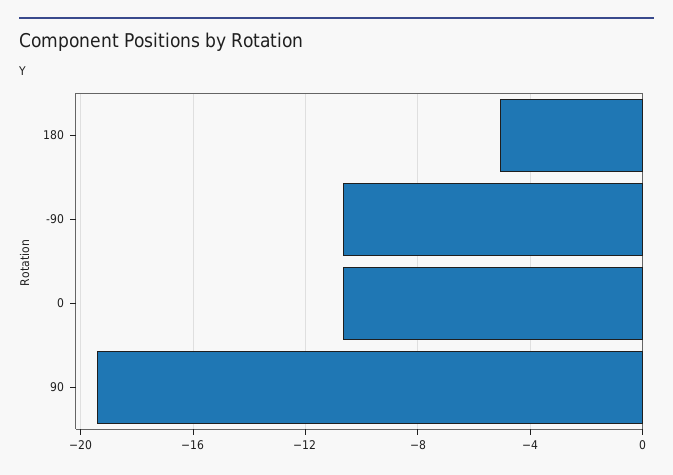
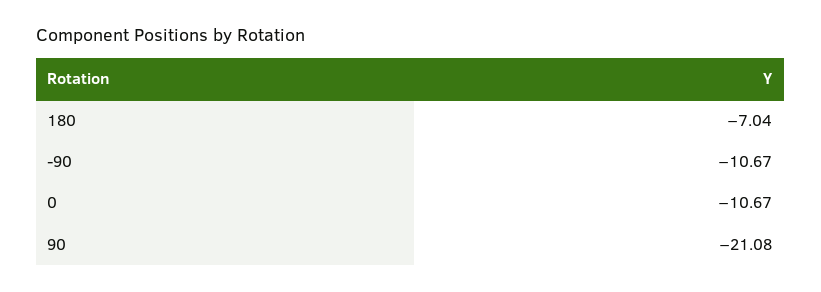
  {
-   "180": -5,
+   "180": -7.04,
    "-90": -10.67,
    "0": -10.67,
-   "90": -19.5
+   "90": -21.08
  }

